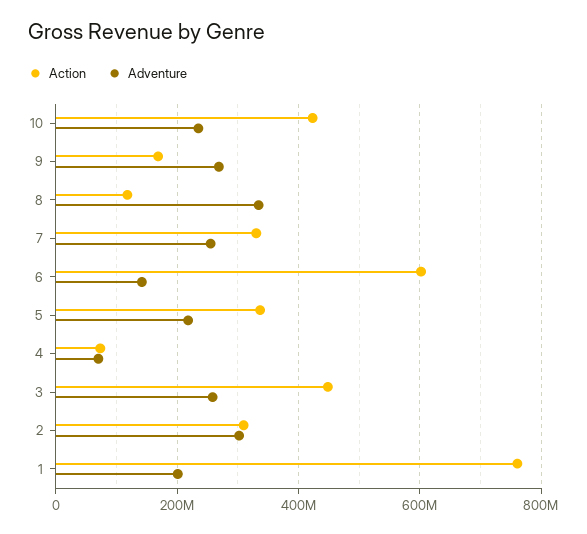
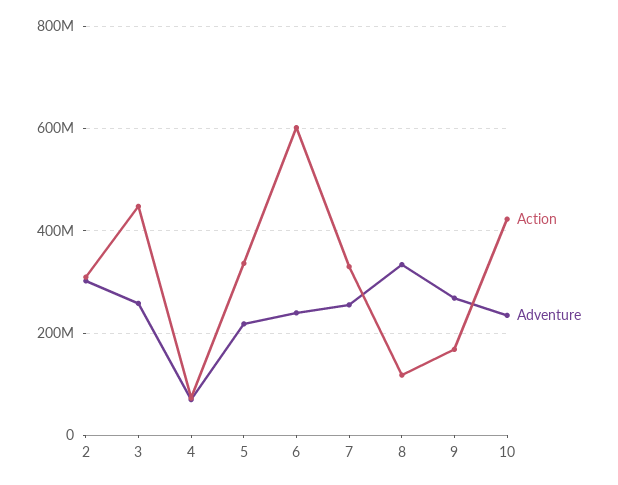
  {
    "Action": {
      "10": 420000000,
      "9": 160000000,
      "8": 120000000,
      "7": 340000000,
      "6": 600000000,
      "5": 340000000,
      "4": 80000000,
      "3": 440000000,
-     "2": 300000000,
+     "2": 300000000
-     "1": 760000000
    },
    "Adventure": {
      "10": 240000000,
      "9": 260000000,
      "8": 340000000,
      "7": 260000000,
-     "6": 140000000,
+     "6": 240000000,
      "5": 220000000,
      "4": 80000000,
      "3": 260000000,
-     "2": 300000000,
+     "2": 300000000
-     "1": 200000000
    }
  }

